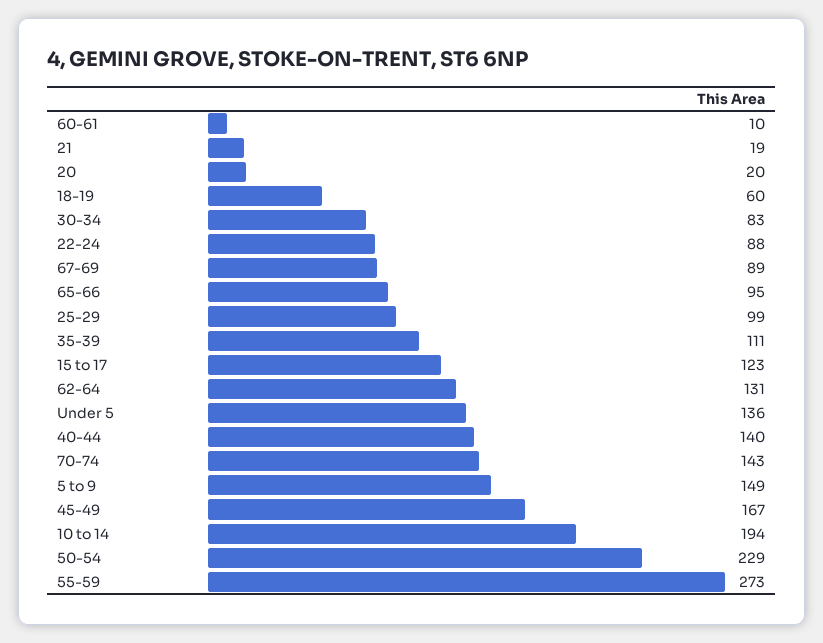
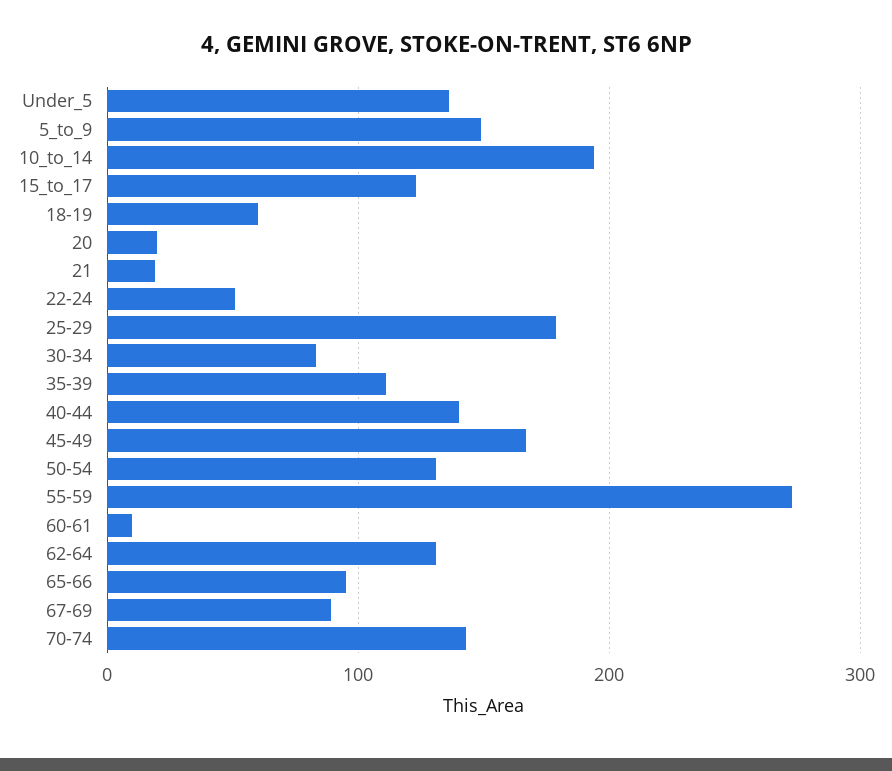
  {
    "60-61": 10,
    "21": 19,
    "20": 20,
    "18-19": 60,
    "30-34": 83,
-   "22-24": 88,
+   "22-24": 50,
    "67-69": 89,
    "65-66": 95,
-   "25-29": 99,
+   "25-29": 180,
    "35-39": 111,
    "15 to 17": 123,
    "62-64": 131,
    "Under 5": 136,
    "40-44": 140,
    "70-74": 143,
    "5 to 9": 149,
    "45-49": 167,
    "10 to 14": 194,
-   "50-54": 229,
+   "50-54": 130,
    "55-59": 273
  }

